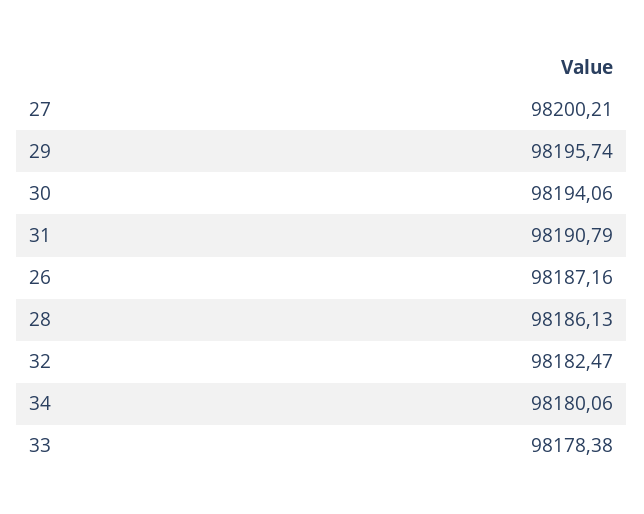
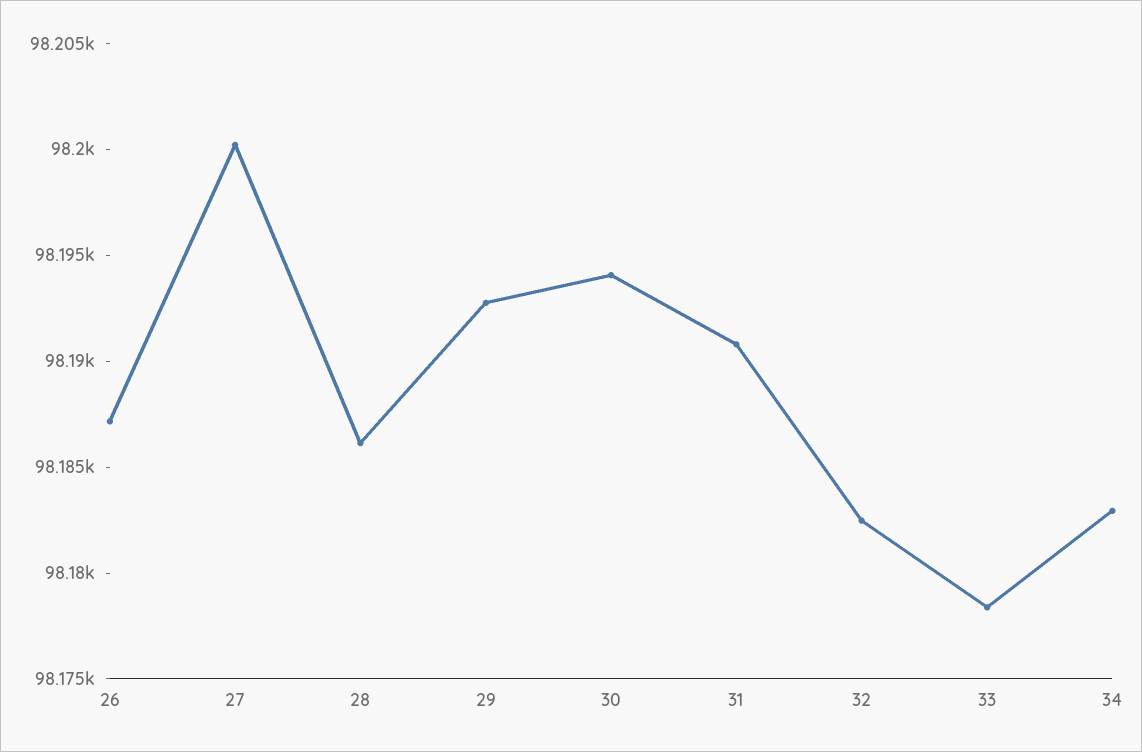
  {
    "27": 98200.21,
-   "29": 98195.74,
+   "29": 98193,
    "30": 98194.06,
    "31": 98190.79,
    "26": 98187.16,
    "28": 98186.13,
    "32": 98182.47,
-   "34": 98180.06,
+   "34": 98183,
    "33": 98178.38
  }

